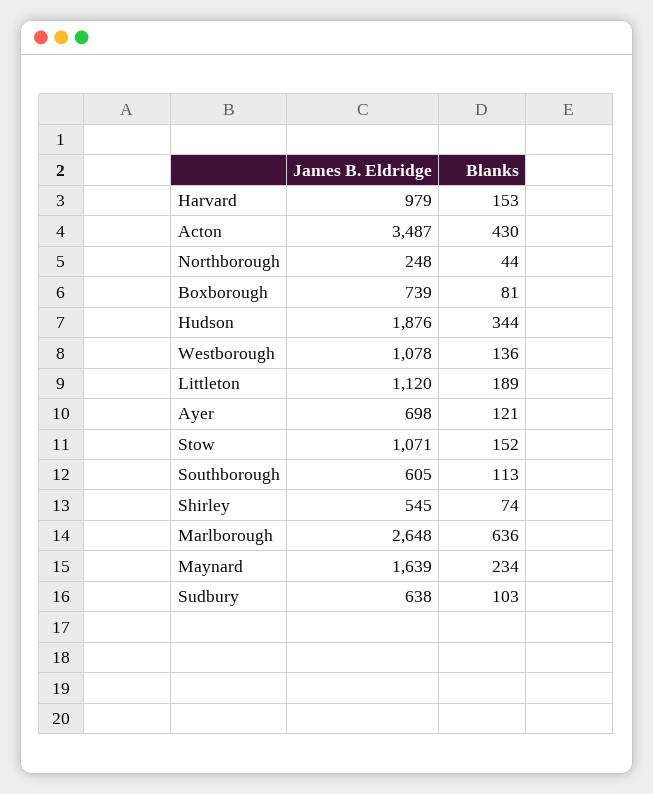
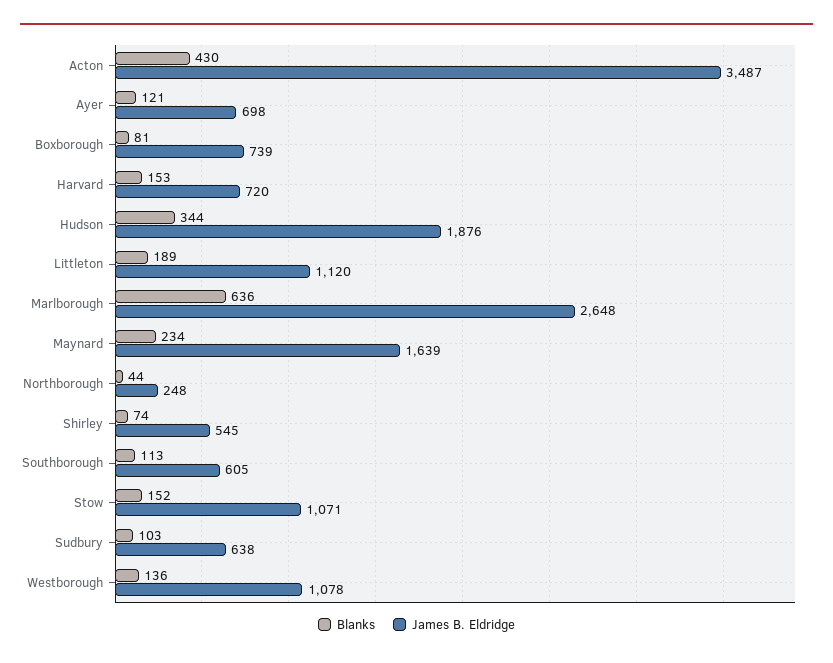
  {
    "James B. Eldridge": {
-     "Harvard": 979,
+     "Harvard": 720,
      "Acton": 3487,
      "Northborough": 248,
      "Boxborough": 739,
      "Hudson": 1876,
      "Westborough": 1078,
      "Littleton": 1120,
      "Ayer": 698,
      "Stow": 1071,
      "Southborough": 605,
      "Shirley": 545,
      "Marlborough": 2648,
      "Maynard": 1639,
      "Sudbury": 638
    },
    "Blanks": {
      "Harvard": 153,
      "Acton": 430,
      "Northborough": 44,
      "Boxborough": 81,
      "Hudson": 344,
      "Westborough": 136,
      "Littleton": 189,
      "Ayer": 121,
      "Stow": 152,
      "Southborough": 113,
      "Shirley": 74,
      "Marlborough": 636,
      "Maynard": 234,
      "Sudbury": 103
    }
  }

